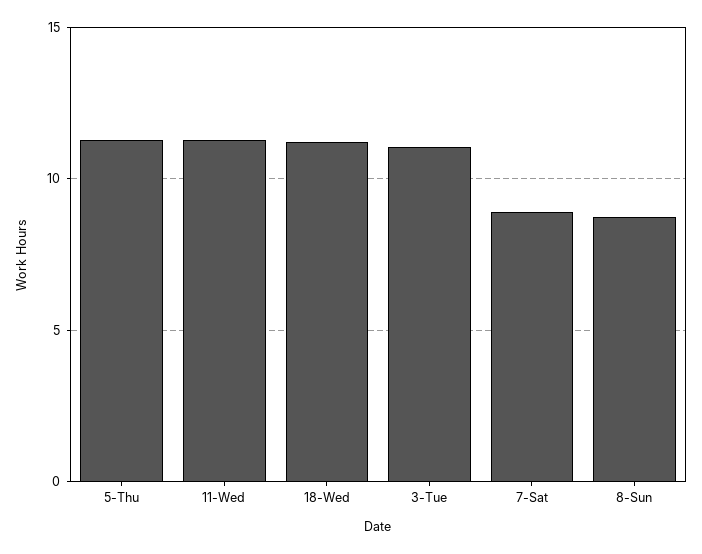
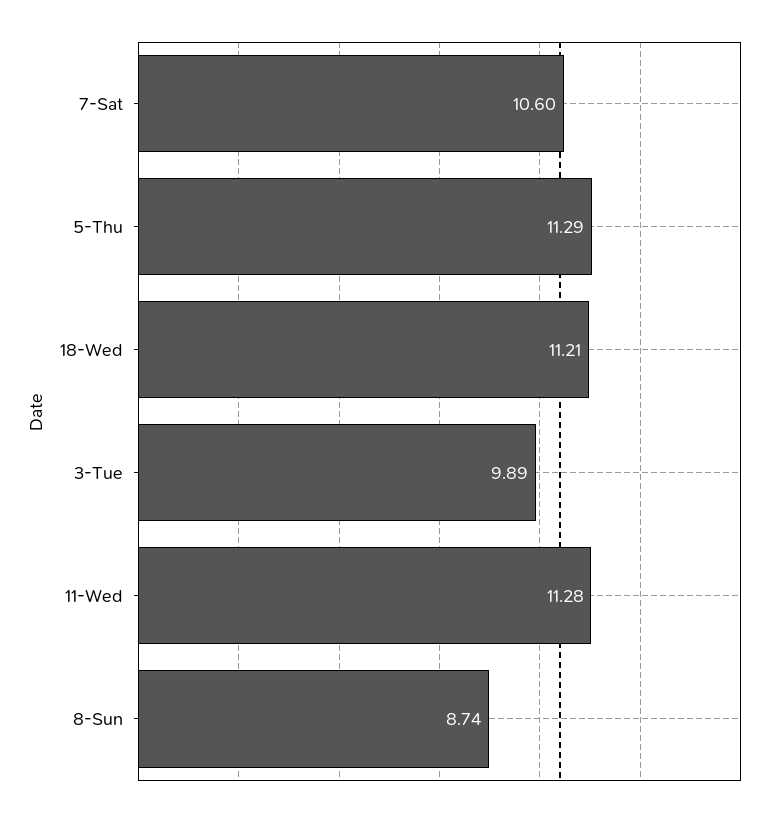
  {
    "5-Thu": 11.29,
    "11-Wed": 11.28,
    "18-Wed": 11.21,
-   "3-Tue": 11,
+   "3-Tue": 9.89,
-   "7-Sat": 9,
+   "7-Sat": 10.6,
    "8-Sun": 8.74
  }

